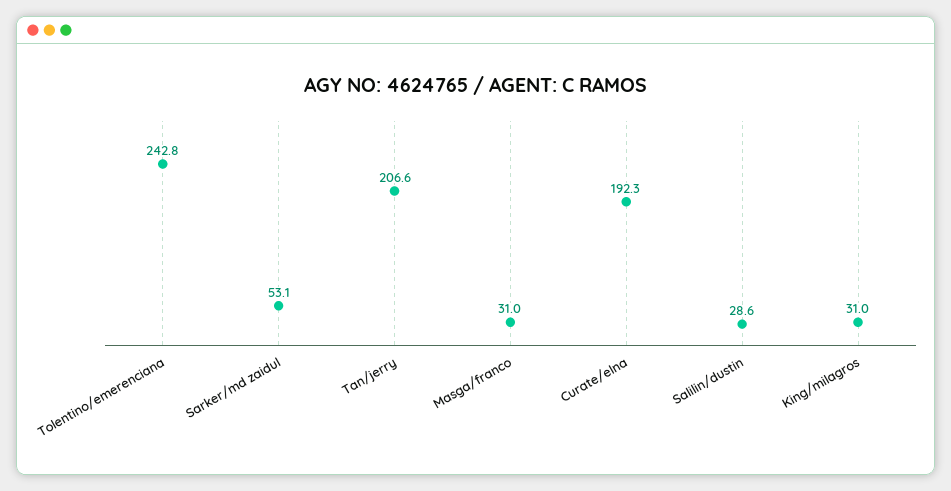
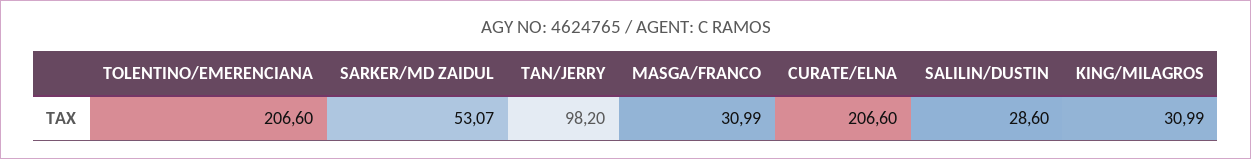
  {
-   "Tolentino/emerenciana": 242.8,
+   "Tolentino/emerenciana": 206.6,
    "Sarker/md zaidul": 53.07,
-   "Tan/jerry": 206.6,
+   "Tan/jerry": 98.2,
    "Masga/franco": 30.99,
-   "Curate/elna": 192.3,
+   "Curate/elna": 206.6,
    "Salilin/dustin": 28.6,
    "King/milagros": 30.99
  }

